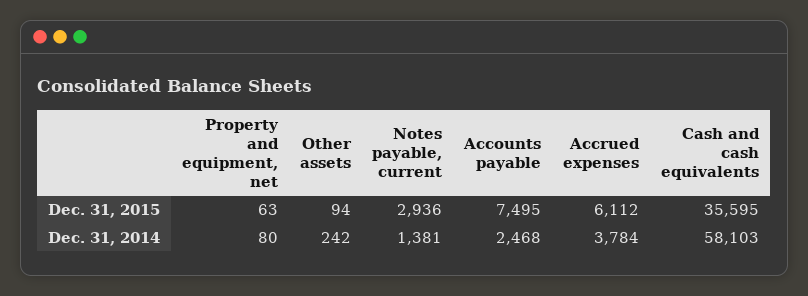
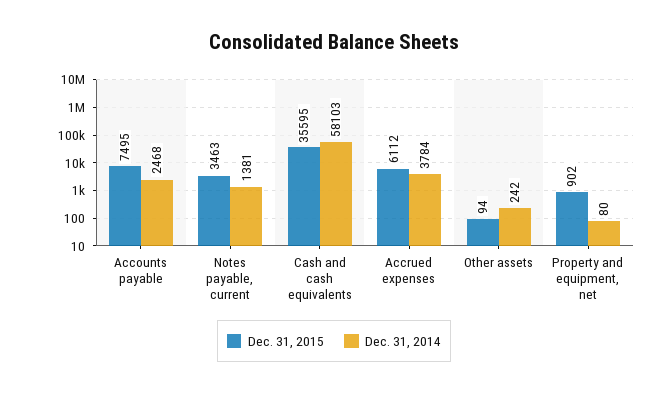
  {
    "Dec. 31, 2015": {
-     "Property and equipment, net": 63,
+     "Property and equipment, net": 902,
      "Other assets": 94,
-     "Notes payable, current": 2936,
+     "Notes payable, current": 3463,
      "Accounts payable": 7495,
      "Accrued expenses": 6112,
      "Cash and cash equivalents": 35595
    },
    "Dec. 31, 2014": {
      "Property and equipment, net": 80,
      "Other assets": 242,
      "Notes payable, current": 1381,
      "Accounts payable": 2468,
      "Accrued expenses": 3784,
      "Cash and cash equivalents": 58103
    }
  }

